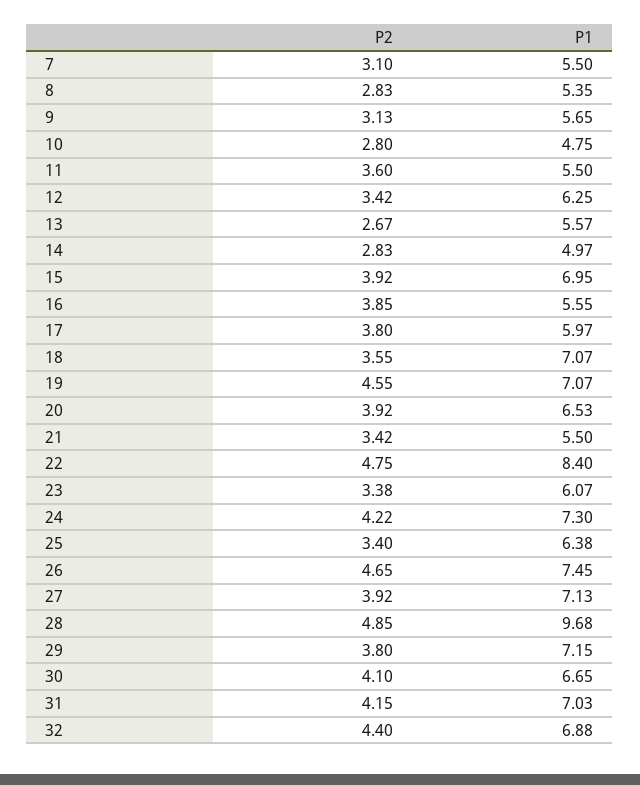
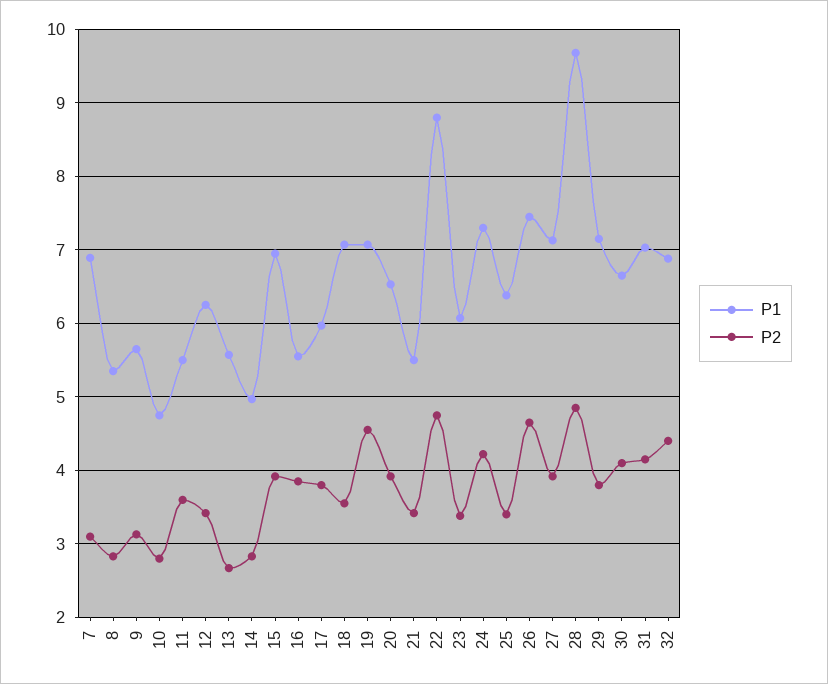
  {
    "P2": {
      "7": 3.1,
      "8": 2.83,
      "9": 3.13,
      "10": 2.8,
      "11": 3.6,
      "12": 3.42,
      "13": 2.67,
      "14": 2.83,
      "15": 3.92,
      "16": 3.85,
      "17": 3.8,
      "18": 3.55,
      "19": 4.55,
      "20": 3.92,
      "21": 3.42,
      "22": 4.75,
      "23": 3.38,
      "24": 4.22,
      "25": 3.4,
      "26": 4.65,
      "27": 3.92,
      "28": 4.85,
      "29": 3.8,
      "30": 4.1,
      "31": 4.15,
      "32": 4.4
    },
    "P1": {
-     "7": 5.5,
+     "7": 6.9,
      "8": 5.35,
      "9": 5.65,
      "10": 4.75,
      "11": 5.5,
      "12": 6.25,
      "13": 5.57,
      "14": 4.97,
      "15": 6.95,
      "16": 5.55,
      "17": 5.97,
      "18": 7.07,
      "19": 7.07,
      "20": 6.53,
      "21": 5.5,
-     "22": 8.4,
+     "22": 8.8,
      "23": 6.07,
      "24": 7.3,
      "25": 6.38,
      "26": 7.45,
      "27": 7.13,
      "28": 9.68,
      "29": 7.15,
      "30": 6.65,
      "31": 7.03,
      "32": 6.88
    }
  }

